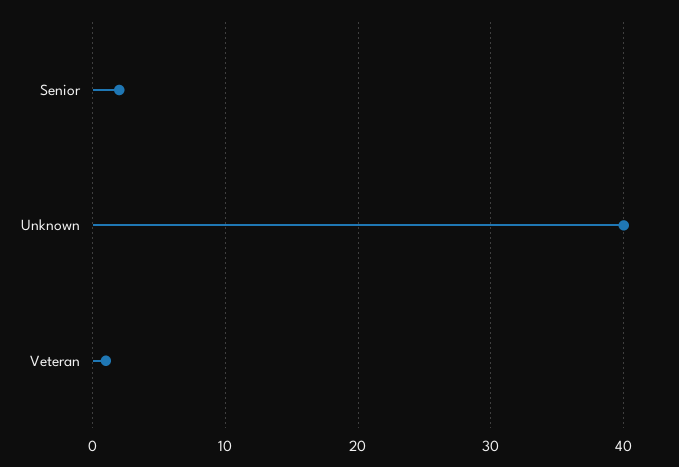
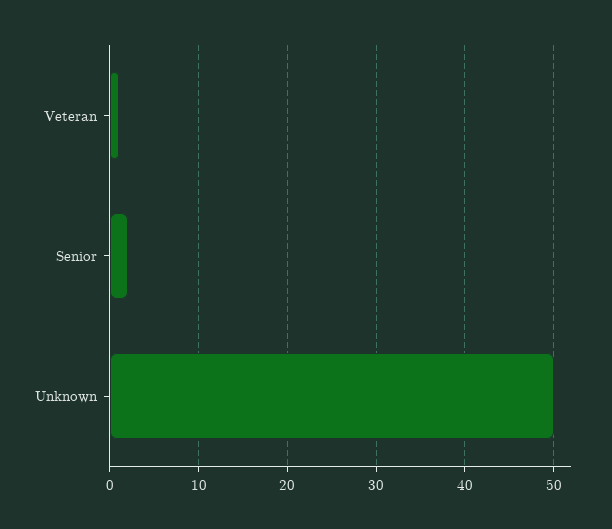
  {
    "Senior": 2,
-   "Unknown": 40,
+   "Unknown": 50,
    "Veteran": 1
  }

